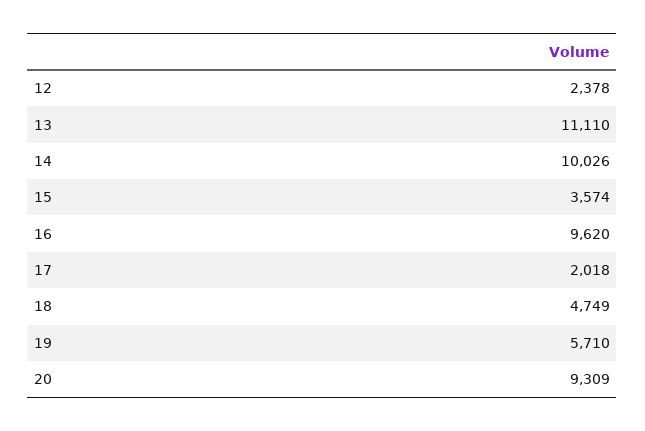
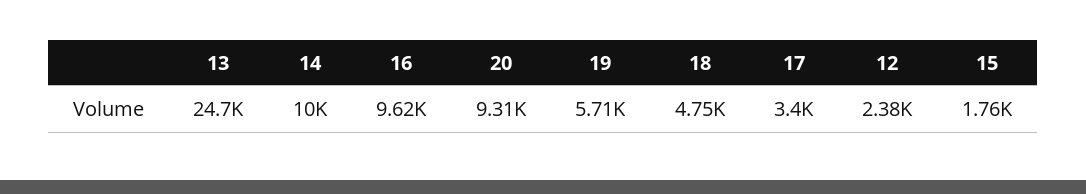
  {
    "12": 2378,
-   "13": 11110,
+   "13": 24700,
    "14": 10026,
-   "15": 3574,
+   "15": 1760,
    "16": 9620,
-   "17": 2018,
+   "17": 3400,
    "18": 4749,
    "19": 5710,
    "20": 9309
  }

